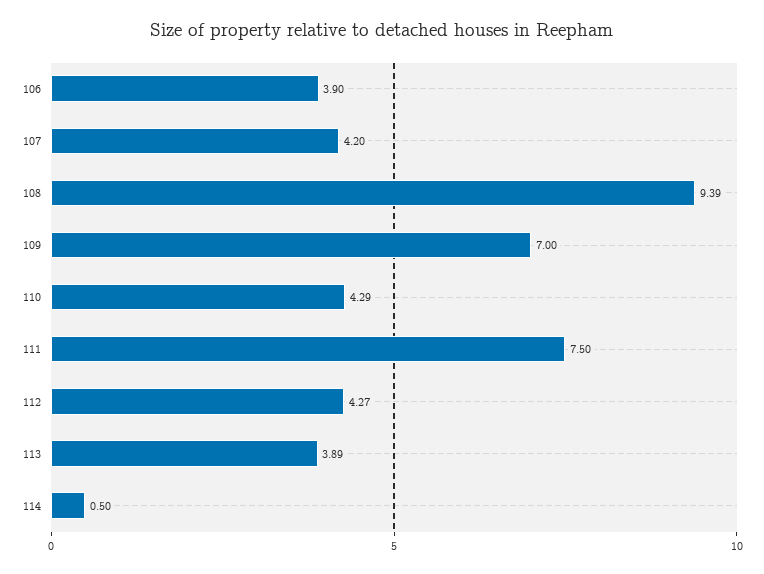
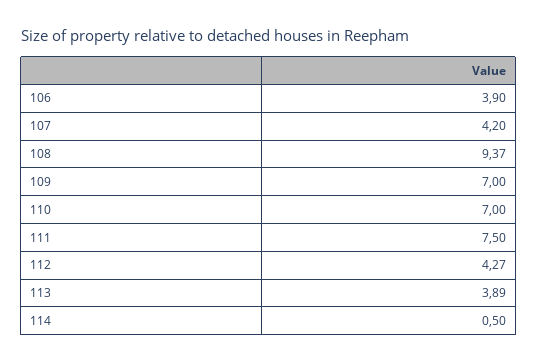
  {
    "106": 3.9,
    "107": 4.2,
-   "108": 9.39,
+   "108": 9.37,
    "109": 7,
-   "110": 4.29,
+   "110": 7,
    "111": 7.5,
    "112": 4.27,
    "113": 3.89,
    "114": 0.5
  }

